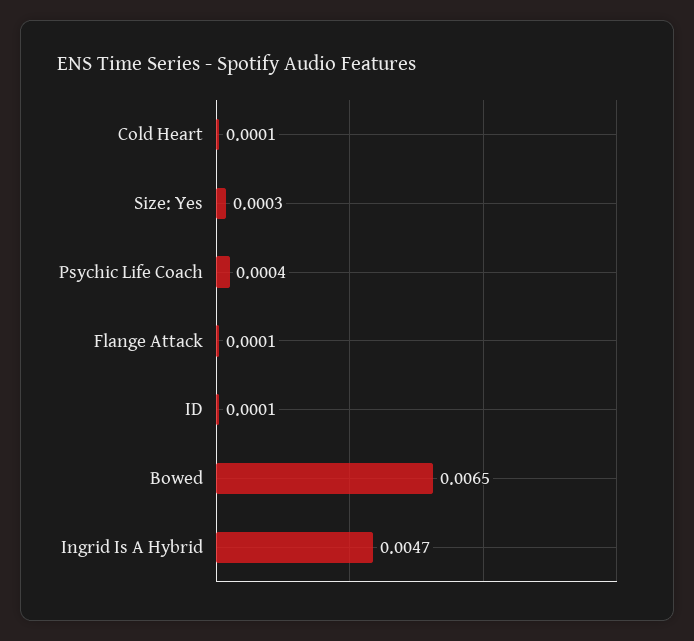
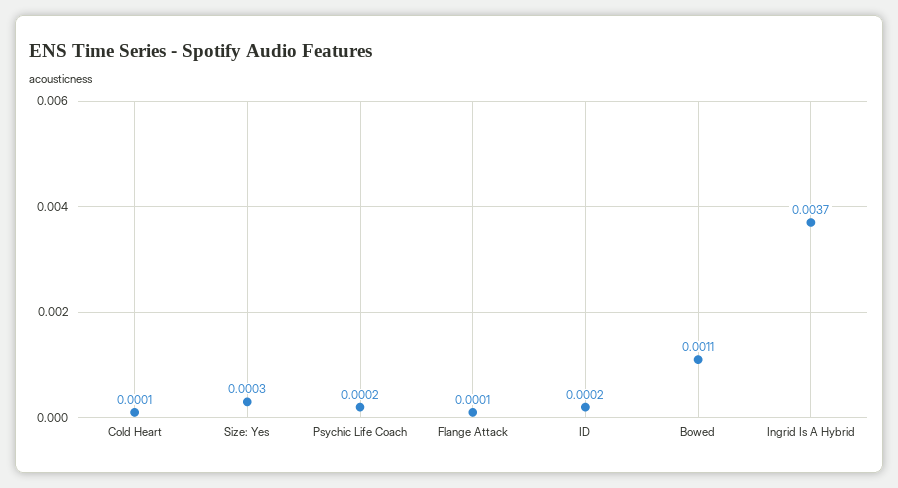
  {
    "Cold Heart": 0.0001,
    "Size: Yes": 0.0003,
-   "Psychic Life Coach": 0.0004,
+   "Psychic Life Coach": 0.0002,
    "Flange Attack": 0.0001,
-   "ID": 0.0001,
+   "ID": 0.0002,
-   "Bowed": 0.0065,
+   "Bowed": 0.0011,
-   "Ingrid Is A Hybrid": 0.0047
+   "Ingrid Is A Hybrid": 0.0037
  }

